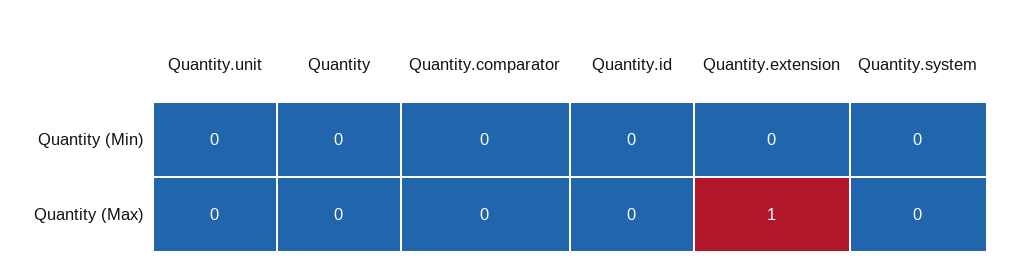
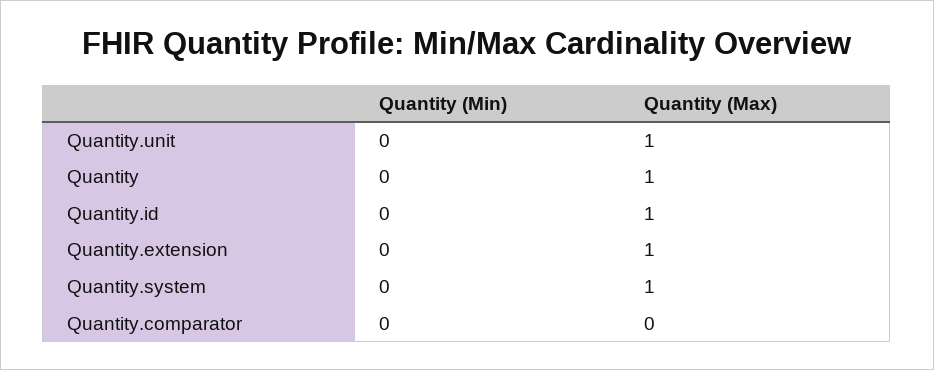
  {
    "Quantity.unit": {
      "Quantity (Min)": 0,
-     "Quantity (Max)": 0
+     "Quantity (Max)": 1
    },
    "Quantity": {
      "Quantity (Min)": 0,
-     "Quantity (Max)": 0
+     "Quantity (Max)": 1
    },
    "Quantity.comparator": {
      "Quantity (Min)": 0,
      "Quantity (Max)": 0
    },
    "Quantity.id": {
      "Quantity (Min)": 0,
-     "Quantity (Max)": 0
+     "Quantity (Max)": 1
    },
    "Quantity.extension": {
      "Quantity (Min)": 0,
      "Quantity (Max)": 1
    },
    "Quantity.system": {
      "Quantity (Min)": 0,
-     "Quantity (Max)": 0
+     "Quantity (Max)": 1
    }
  }

